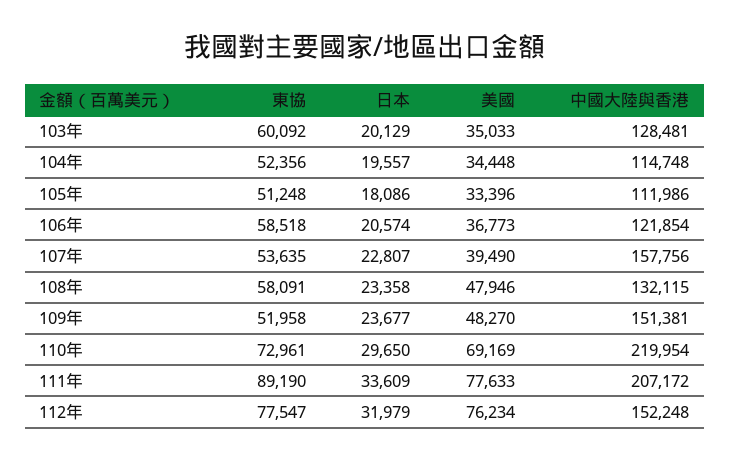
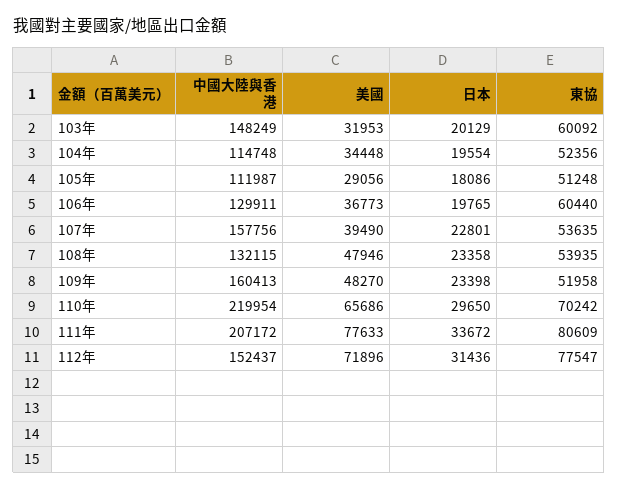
  {
    "東協": {
      "103年": 60092,
      "104年": 52356,
      "105年": 51248,
-     "106年": 58518,
+     "106年": 60440,
      "107年": 53635,
-     "108年": 58091,
+     "108年": 53935,
      "109年": 51958,
-     "110年": 72961,
+     "110年": 70242,
-     "111年": 89190,
+     "111年": 80609,
      "112年": 77547
    },
    "日本": {
      "103年": 20129,
-     "104年": 19557,
+     "104年": 19554,
      "105年": 18086,
-     "106年": 20574,
+     "106年": 19765,
-     "107年": 22807,
+     "107年": 22801,
      "108年": 23358,
-     "109年": 23677,
+     "109年": 23398,
      "110年": 29650,
-     "111年": 33609,
+     "111年": 33672,
-     "112年": 31979
+     "112年": 31436
    },
    "美國": {
-     "103年": 35033,
+     "103年": 31953,
      "104年": 34448,
-     "105年": 33396,
+     "105年": 29056,
      "106年": 36773,
      "107年": 39490,
      "108年": 47946,
      "109年": 48270,
-     "110年": 69169,
+     "110年": 65686,
      "111年": 77633,
-     "112年": 76234
+     "112年": 71896
    },
    "中國大陸與香港": {
-     "103年": 128481,
+     "103年": 148249,
      "104年": 114748,
-     "105年": 111986,
+     "105年": 111987,
-     "106年": 121854,
+     "106年": 129911,
      "107年": 157756,
      "108年": 132115,
-     "109年": 151381,
+     "109年": 160413,
      "110年": 219954,
      "111年": 207172,
-     "112年": 152248
+     "112年": 152437
    }
  }

